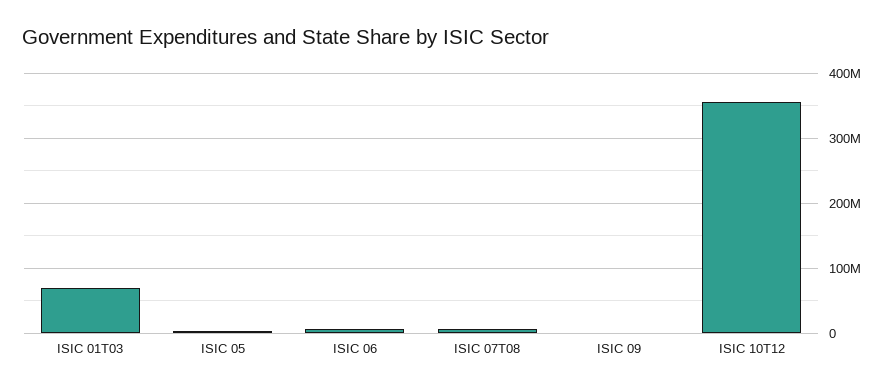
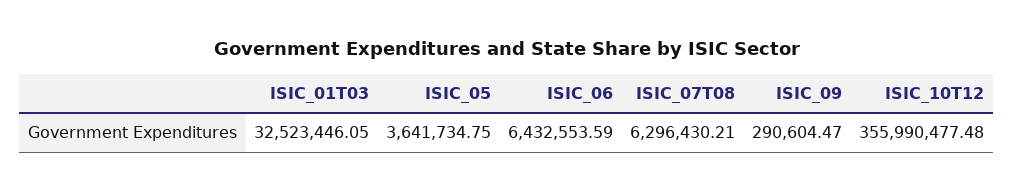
  {
-   "ISIC 01T03": 70000000,
+   "ISIC 01T03": 32523446.05,
    "ISIC 05": 3641734.75,
    "ISIC 06": 6432553.59,
    "ISIC 07T08": 6296430.21,
    "ISIC 09": 290604.47,
    "ISIC 10T12": 355990477.48
  }

